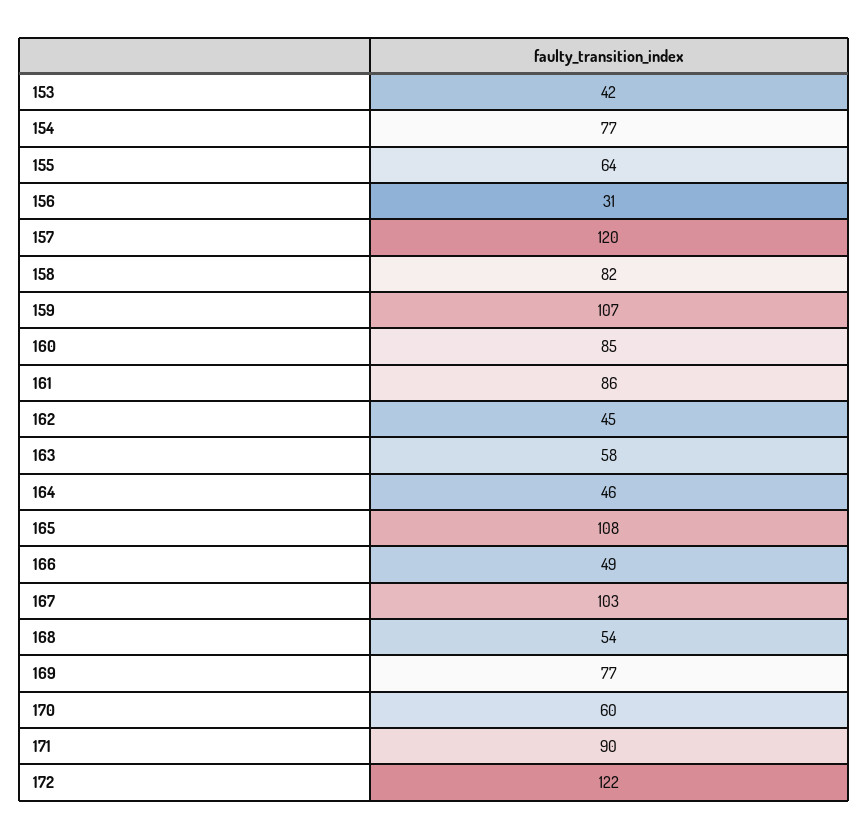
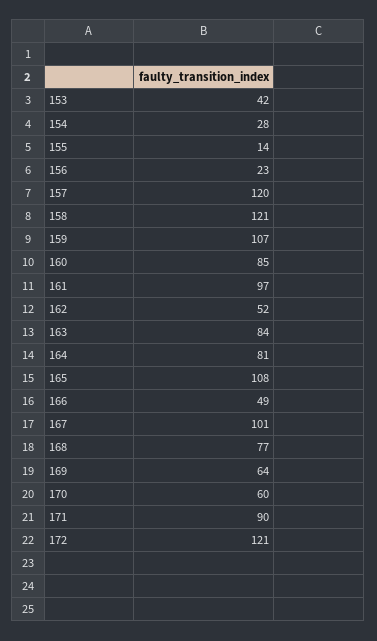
  {
    "153": 42,
-   "154": 77,
+   "154": 28,
-   "155": 64,
+   "155": 14,
-   "156": 31,
+   "156": 23,
    "157": 120,
-   "158": 82,
+   "158": 121,
    "159": 107,
    "160": 85,
-   "161": 86,
+   "161": 97,
-   "162": 45,
+   "162": 52,
-   "163": 58,
+   "163": 84,
-   "164": 46,
+   "164": 81,
    "165": 108,
    "166": 49,
-   "167": 103,
+   "167": 101,
-   "168": 54,
+   "168": 77,
-   "169": 77,
+   "169": 64,
    "170": 60,
    "171": 90,
-   "172": 122
+   "172": 121
  }

